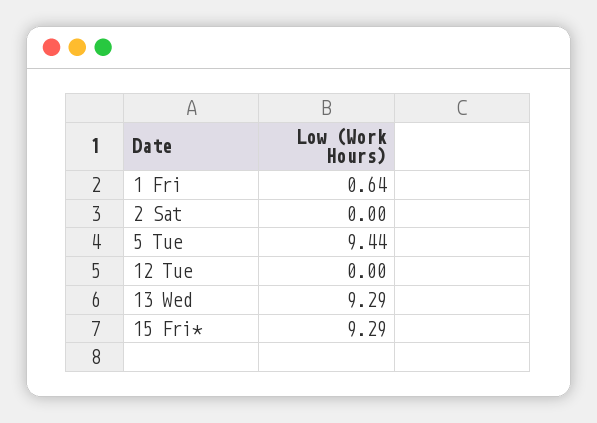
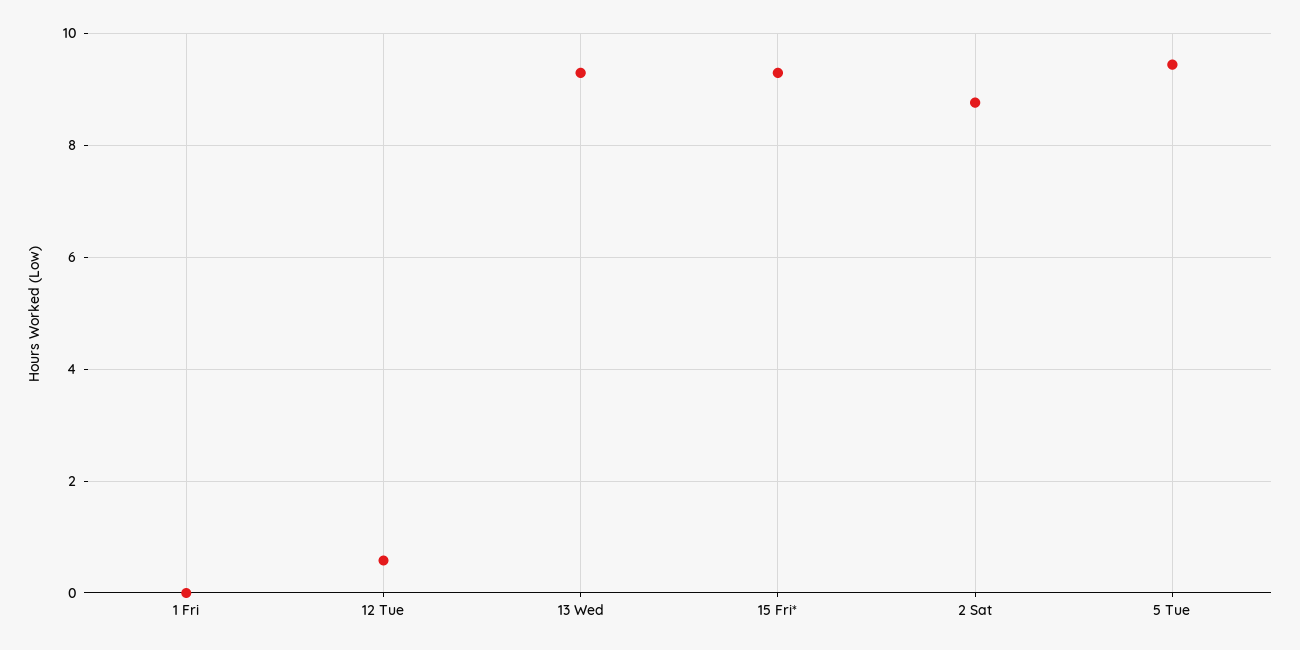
  {
-   "1 Fri": 0.64,
+   "1 Fri": 0,
-   "2 Sat": 0,
+   "2 Sat": 8.8,
    "5 Tue": 9.44,
-   "12 Tue": 0,
+   "12 Tue": 0.6,
    "13 Wed": 9.29,
    "15 Fri*": 9.29
  }

